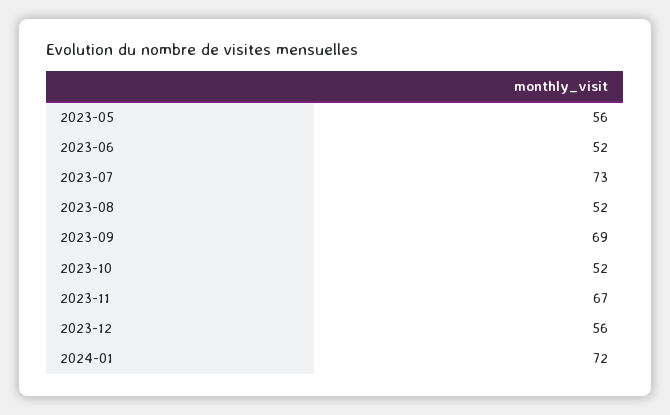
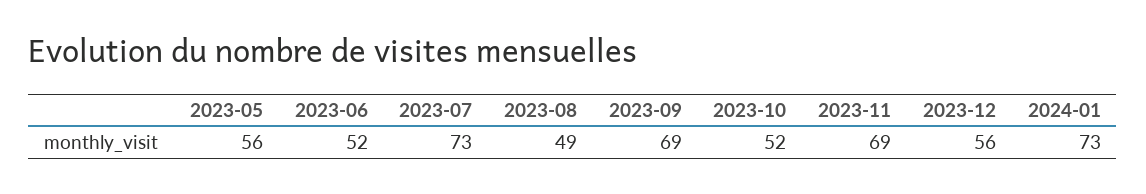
  {
    "2023-05": 56,
    "2023-06": 52,
    "2023-07": 73,
-   "2023-08": 52,
+   "2023-08": 49,
    "2023-09": 69,
    "2023-10": 52,
-   "2023-11": 67,
+   "2023-11": 69,
    "2023-12": 56,
-   "2024-01": 72
+   "2024-01": 73
  }

